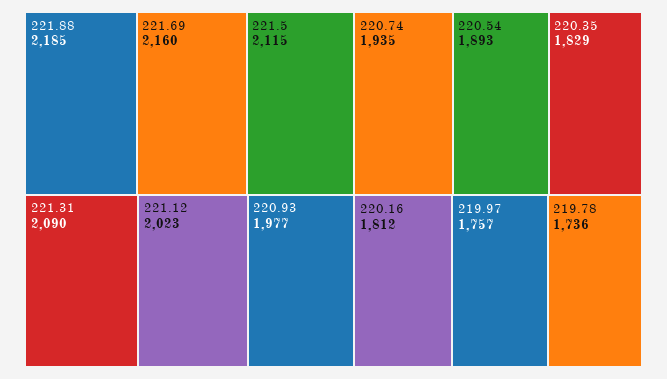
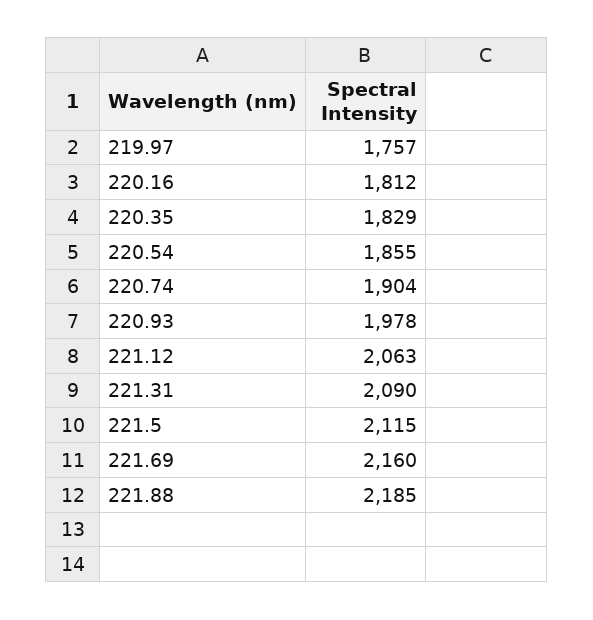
  {
    "221.88": 2185,
    "221.69": 2160,
    "221.5": 2115,
    "221.31": 2090,
-   "221.12": 2023,
+   "221.12": 2063,
-   "220.93": 1977,
+   "220.93": 1978,
-   "220.74": 1935,
+   "220.74": 1904,
-   "220.54": 1893,
+   "220.54": 1855,
    "220.35": 1829,
    "220.16": 1812,
-   "219.97": 1757,
+   "219.97": 1757
-   "219.78": 1736
  }

